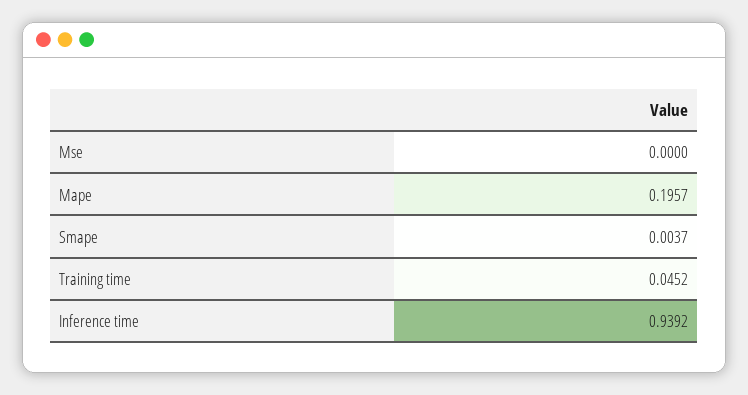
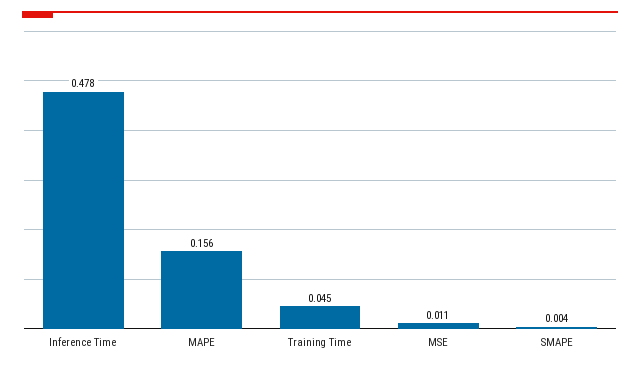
  {
-   "Mse": 0,
+   "Mse": 0.011,
-   "Mape": 0.1957,
+   "Mape": 0.156,
    "Smape": 0.0037,
    "Training time": 0.0452,
-   "Inference time": 0.9392
+   "Inference time": 0.478
  }

